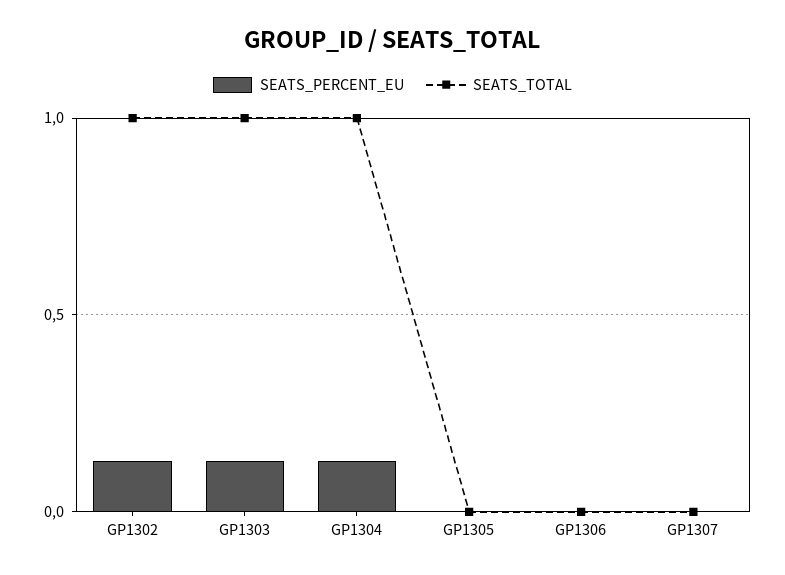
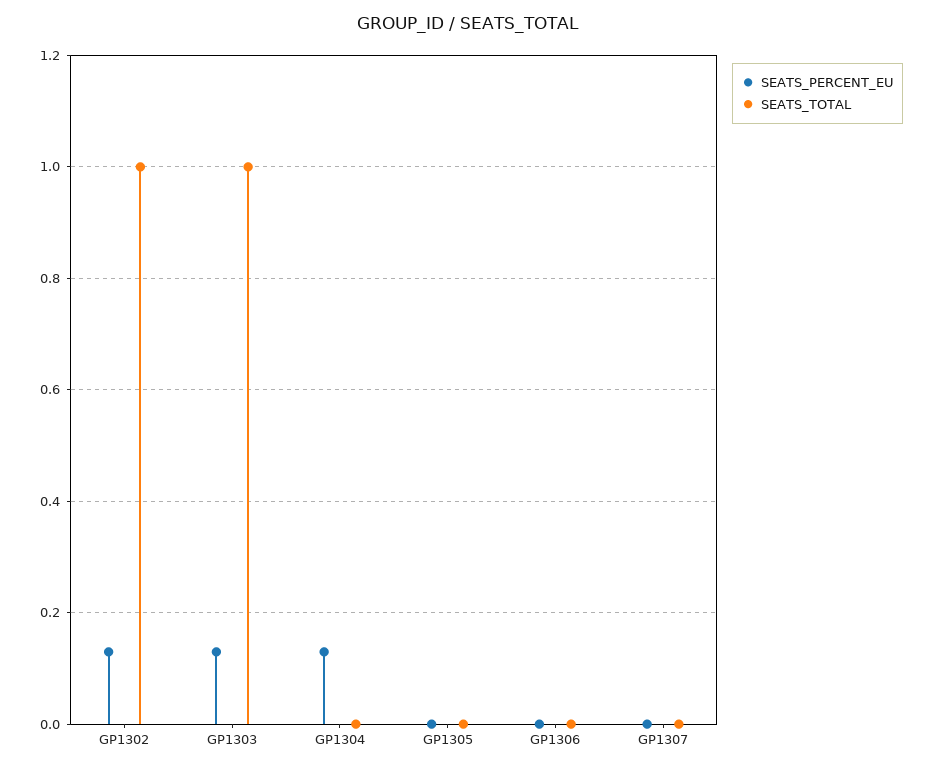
  {
    "SEATS_PERCENT_EU": {
      "GP1302": 0.15,
      "GP1303": 0.15,
      "GP1304": 0.15,
      "GP1305": 0,
      "GP1306": 0,
      "GP1307": 0
    },
    "SEATS_TOTAL": {
      "GP1302": 1,
      "GP1303": 1,
-     "GP1304": 1,
+     "GP1304": 0,
      "GP1305": 0,
      "GP1306": 0,
      "GP1307": 0
    }
  }

